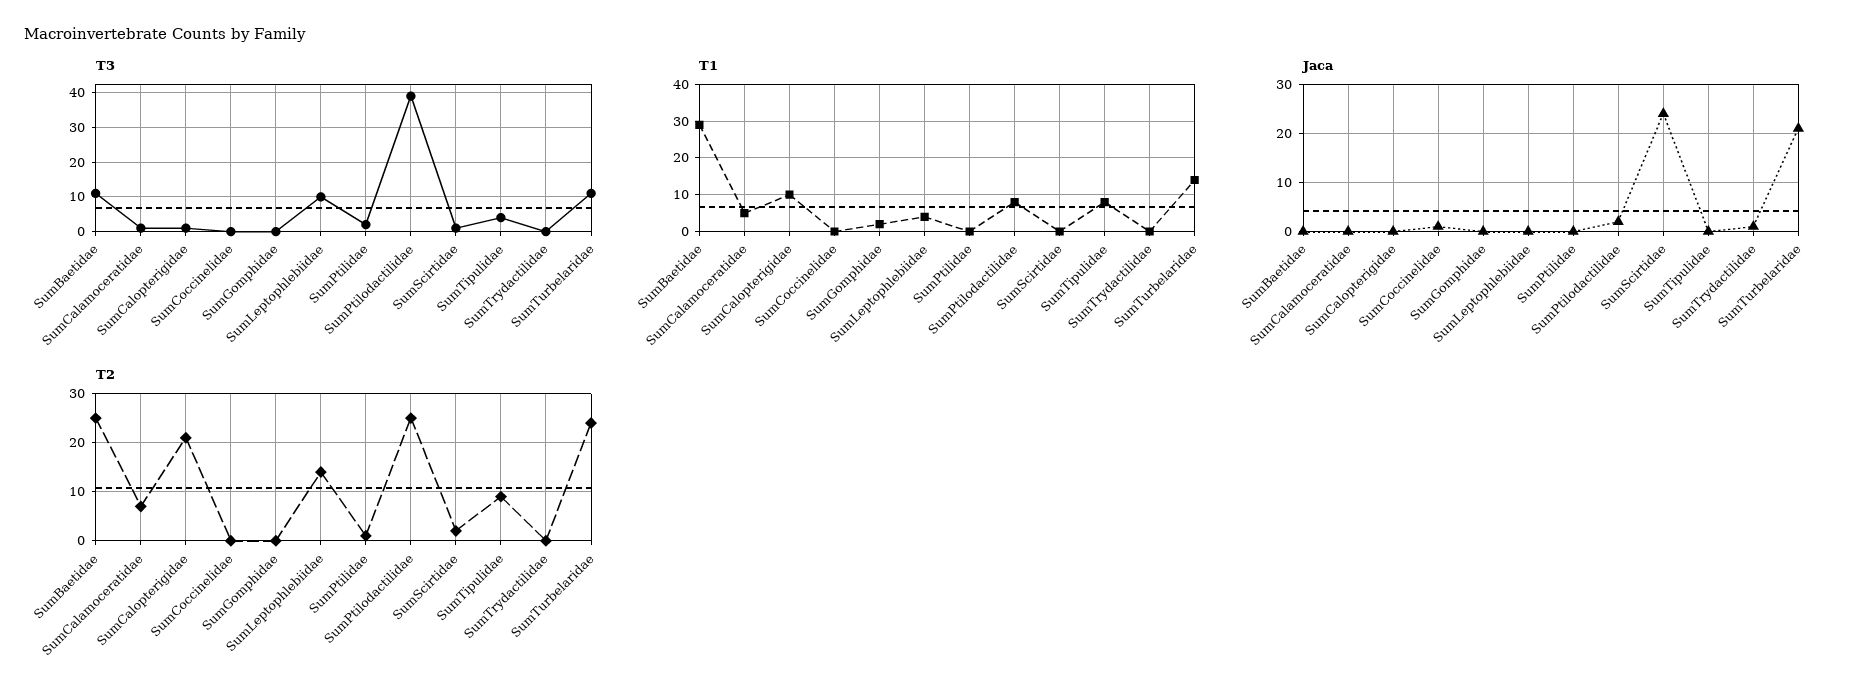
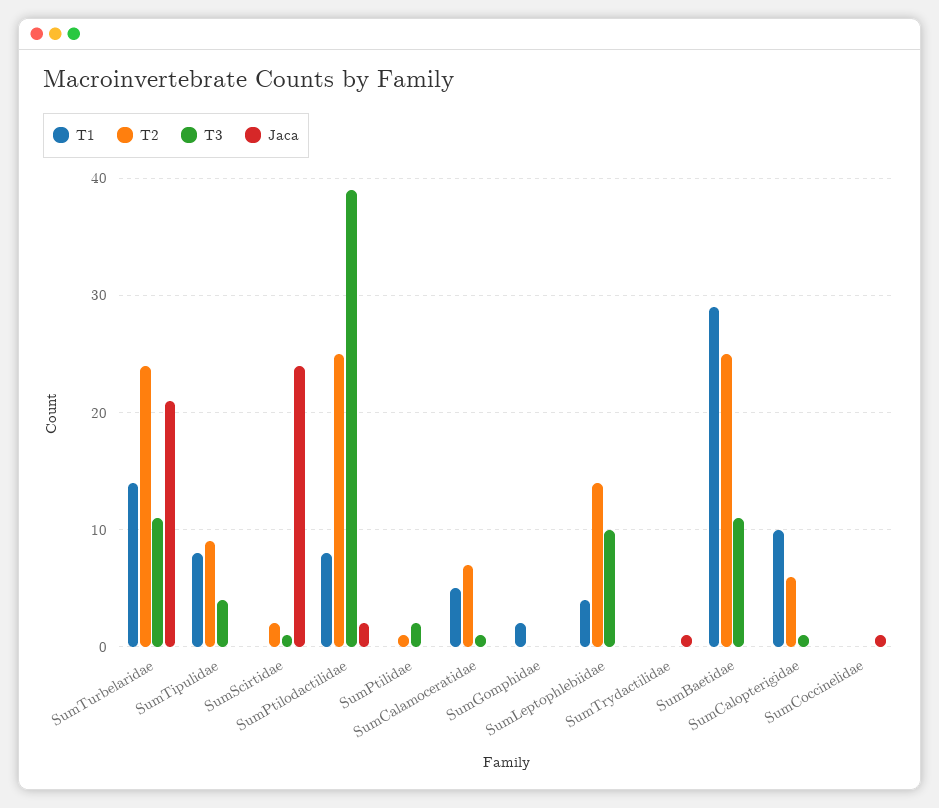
  {
    "T3": {
      "SumBaetidae": 11,
      "SumCalamoceratidae": 1,
      "SumCalopterigidae": 1,
      "SumCoccinelidae": 0,
      "SumGomphidae": 0,
      "SumLeptophlebiidae": 10,
      "SumPtilidae": 2,
      "SumPtilodactilidae": 39,
      "SumScirtidae": 1,
      "SumTipulidae": 4,
      "SumTrydactilidae": 0,
      "SumTurbelaridae": 11
    },
    "T1": {
      "SumBaetidae": 29,
      "SumCalamoceratidae": 5,
      "SumCalopterigidae": 10,
      "SumCoccinelidae": 0,
      "SumGomphidae": 2,
      "SumLeptophlebiidae": 4,
      "SumPtilidae": 0,
      "SumPtilodactilidae": 8,
      "SumScirtidae": 0,
      "SumTipulidae": 8,
      "SumTrydactilidae": 0,
      "SumTurbelaridae": 14
    },
    "Jaca": {
      "SumBaetidae": 0,
      "SumCalamoceratidae": 0,
      "SumCalopterigidae": 0,
      "SumCoccinelidae": 1,
      "SumGomphidae": 0,
      "SumLeptophlebiidae": 0,
      "SumPtilidae": 0,
      "SumPtilodactilidae": 2,
      "SumScirtidae": 24,
      "SumTipulidae": 0,
      "SumTrydactilidae": 1,
      "SumTurbelaridae": 21
    },
    "T2": {
      "SumBaetidae": 25,
      "SumCalamoceratidae": 7,
-     "SumCalopterigidae": 20,
+     "SumCalopterigidae": 6,
      "SumCoccinelidae": 0,
      "SumGomphidae": 0,
      "SumLeptophlebiidae": 14,
      "SumPtilidae": 1,
      "SumPtilodactilidae": 25,
      "SumScirtidae": 2,
      "SumTipulidae": 9,
      "SumTrydactilidae": 0,
      "SumTurbelaridae": 24
    }
  }

